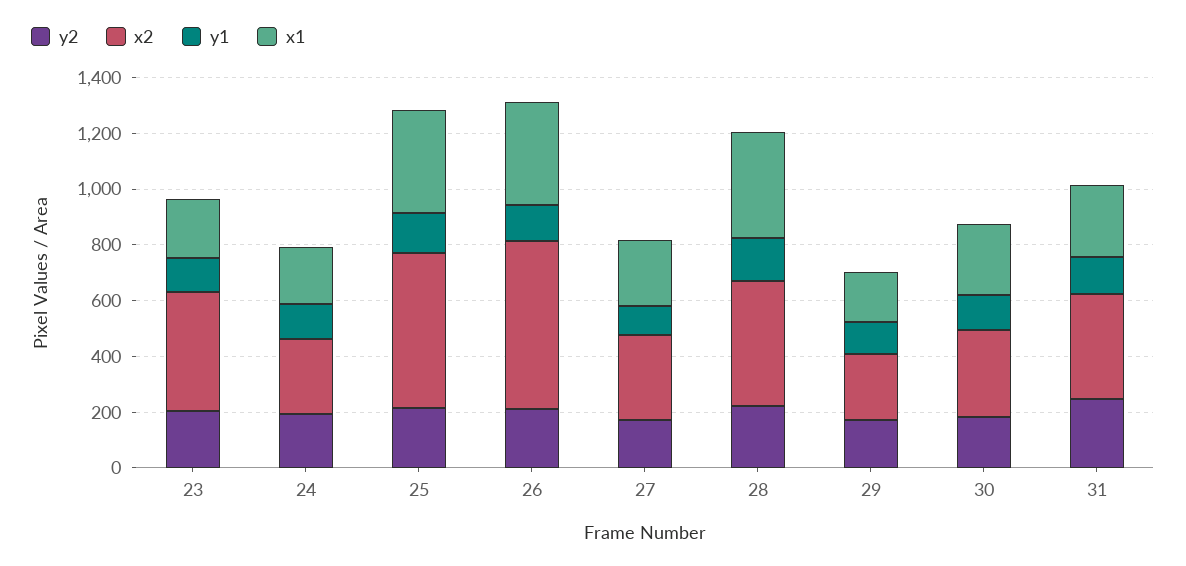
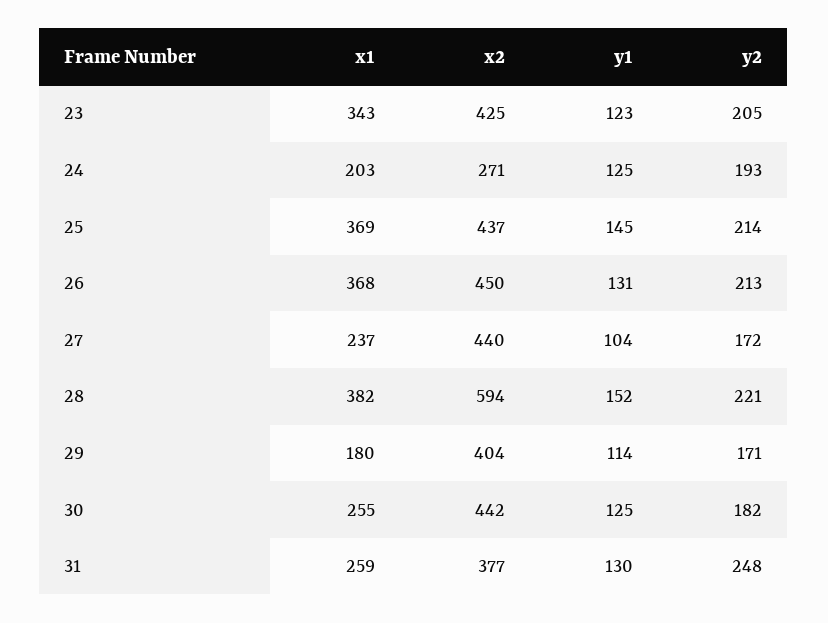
  {
    "y2": {
      "23": 205,
      "24": 193,
      "25": 214,
      "26": 213,
      "27": 172,
      "28": 221,
      "29": 171,
      "30": 182,
      "31": 248
    },
    "x2": {
      "23": 425,
      "24": 271,
-     "25": 550,
+     "25": 437,
-     "26": 600,
+     "26": 450,
-     "27": 300,
+     "27": 440,
-     "28": 450,
+     "28": 594,
-     "29": 250,
+     "29": 404,
-     "30": 300,
+     "30": 442,
      "31": 377
    },
    "y1": {
      "23": 123,
      "24": 125,
      "25": 145,
      "26": 131,
      "27": 104,
      "28": 152,
      "29": 114,
      "30": 125,
      "31": 130
    },
    "x1": {
-     "23": 200,
+     "23": 343,
      "24": 203,
      "25": 369,
      "26": 368,
      "27": 237,
      "28": 382,
      "29": 180,
      "30": 255,
      "31": 259
    }
  }

